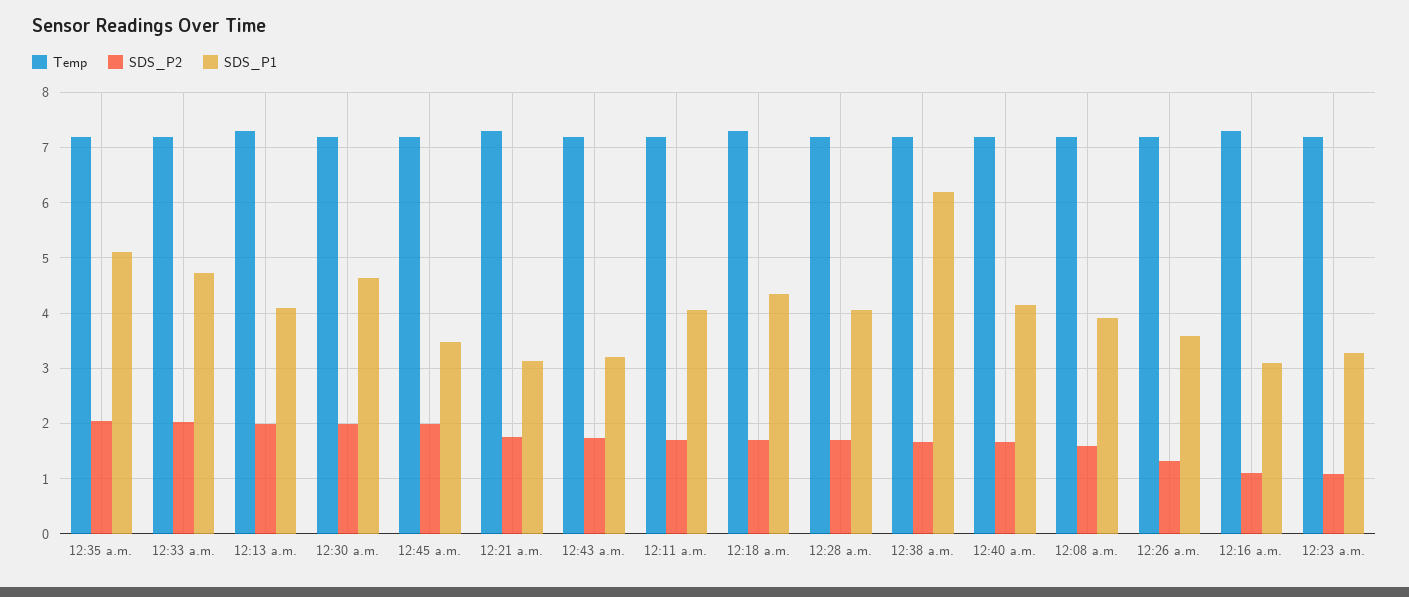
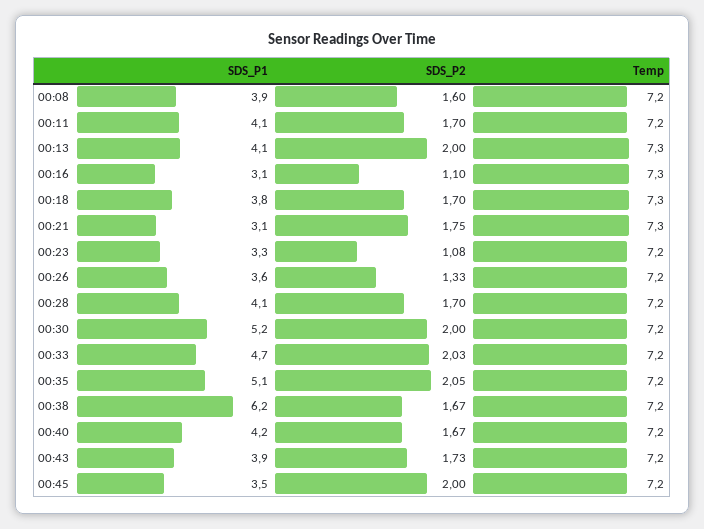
  {
    "Temp": {
      "12:35 a.m.": 7.2,
      "12:33 a.m.": 7.2,
      "12:13 a.m.": 7.3,
      "12:30 a.m.": 7.2,
      "12:45 a.m.": 7.2,
      "12:21 a.m.": 7.3,
      "12:43 a.m.": 7.2,
      "12:11 a.m.": 7.2,
      "12:18 a.m.": 7.3,
      "12:28 a.m.": 7.2,
      "12:38 a.m.": 7.2,
      "12:40 a.m.": 7.2,
      "12:08 a.m.": 7.2,
      "12:26 a.m.": 7.2,
      "12:16 a.m.": 7.3,
      "12:23 a.m.": 7.2
    },
    "SDS_P2": {
      "12:35 a.m.": 2.05,
      "12:33 a.m.": 2.03,
      "12:13 a.m.": 2,
      "12:30 a.m.": 2,
      "12:45 a.m.": 2,
      "12:21 a.m.": 1.75,
      "12:43 a.m.": 1.73,
      "12:11 a.m.": 1.7,
      "12:18 a.m.": 1.7,
      "12:28 a.m.": 1.7,
      "12:38 a.m.": 1.67,
      "12:40 a.m.": 1.67,
      "12:08 a.m.": 1.6,
      "12:26 a.m.": 1.33,
      "12:16 a.m.": 1.1,
      "12:23 a.m.": 1.08
    },
    "SDS_P1": {
      "12:35 a.m.": 5.1,
      "12:33 a.m.": 4.7,
      "12:13 a.m.": 4.1,
-     "12:30 a.m.": 4.6,
+     "12:30 a.m.": 5.2,
      "12:45 a.m.": 3.5,
      "12:21 a.m.": 3.1,
-     "12:43 a.m.": 3.2,
+     "12:43 a.m.": 3.9,
      "12:11 a.m.": 4.1,
-     "12:18 a.m.": 4.4,
+     "12:18 a.m.": 3.8,
      "12:28 a.m.": 4.1,
      "12:38 a.m.": 6.2,
      "12:40 a.m.": 4.2,
      "12:08 a.m.": 3.9,
      "12:26 a.m.": 3.6,
      "12:16 a.m.": 3.1,
      "12:23 a.m.": 3.3
    }
  }

